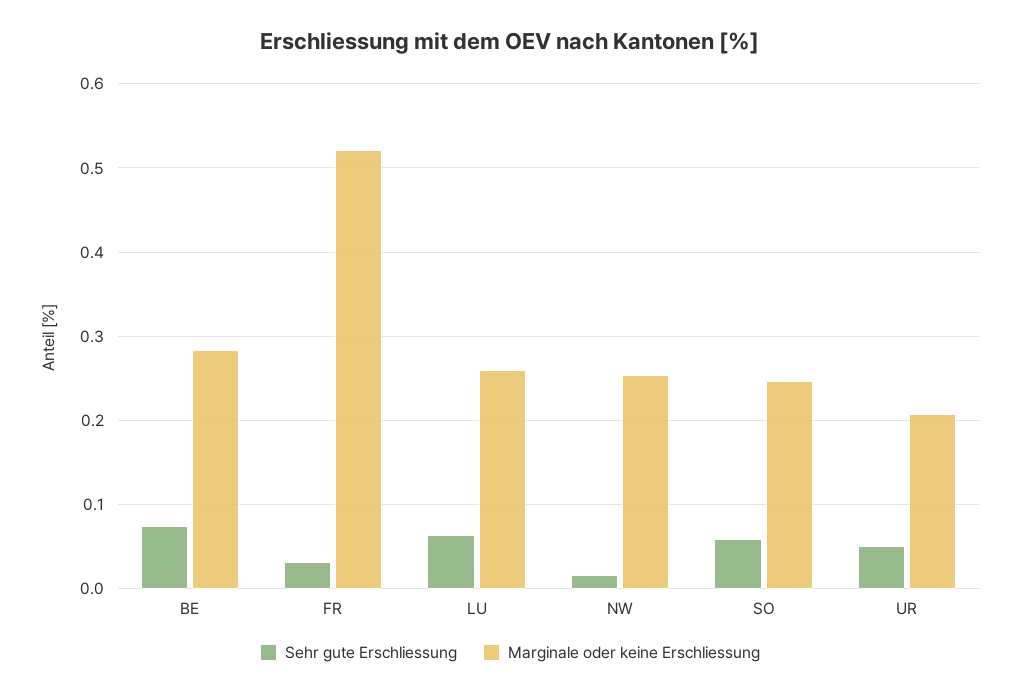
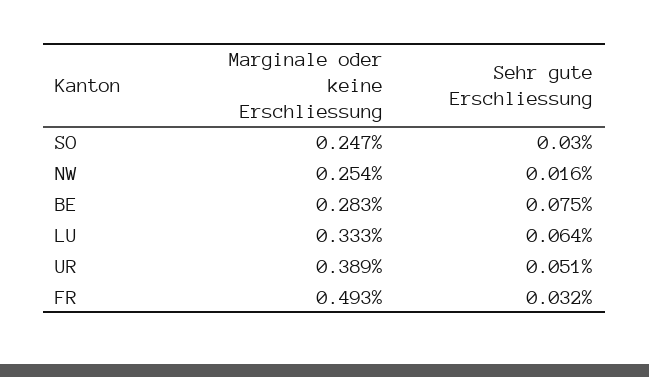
  {
    "Sehr gute Erschliessung": {
      "BE": 0.075,
      "FR": 0.032,
      "LU": 0.064,
      "NW": 0.016,
-     "SO": 0.06,
+     "SO": 0.03,
      "UR": 0.051
    },
    "Marginale oder keine Erschliessung": {
      "BE": 0.283,
-     "FR": 0.52,
+     "FR": 0.493,
-     "LU": 0.26,
+     "LU": 0.333,
      "NW": 0.254,
      "SO": 0.247,
-     "UR": 0.21
+     "UR": 0.389
    }
  }

